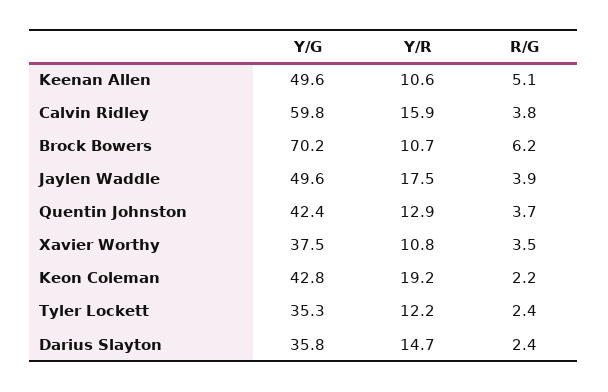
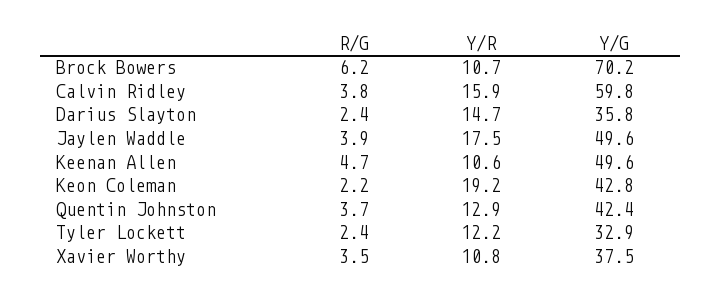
  {
    "Y/G": {
      "Keenan Allen": 49.6,
      "Calvin Ridley": 59.8,
      "Brock Bowers": 70.2,
      "Jaylen Waddle": 49.6,
      "Quentin Johnston": 42.4,
      "Xavier Worthy": 37.5,
      "Keon Coleman": 42.8,
-     "Tyler Lockett": 35.3,
+     "Tyler Lockett": 32.9,
      "Darius Slayton": 35.8
    },
    "Y/R": {
      "Keenan Allen": 10.6,
      "Calvin Ridley": 15.9,
      "Brock Bowers": 10.7,
      "Jaylen Waddle": 17.5,
      "Quentin Johnston": 12.9,
      "Xavier Worthy": 10.8,
      "Keon Coleman": 19.2,
      "Tyler Lockett": 12.2,
      "Darius Slayton": 14.7
    },
    "R/G": {
-     "Keenan Allen": 5.1,
+     "Keenan Allen": 4.7,
      "Calvin Ridley": 3.8,
      "Brock Bowers": 6.2,
      "Jaylen Waddle": 3.9,
      "Quentin Johnston": 3.7,
      "Xavier Worthy": 3.5,
      "Keon Coleman": 2.2,
      "Tyler Lockett": 2.4,
      "Darius Slayton": 2.4
    }
  }

